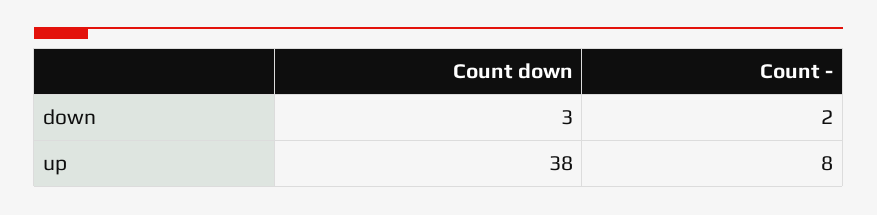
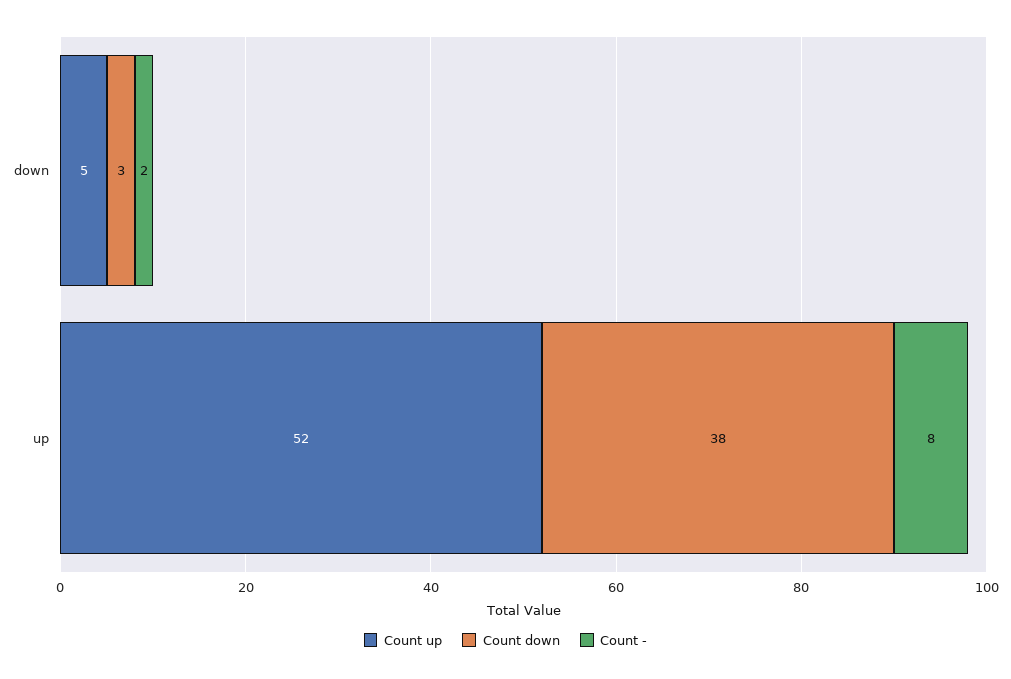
  {
    "Count down": {
      "down": 3,
      "up": 38
    },
    "Count -": {
      "down": 2,
      "up": 8
-   }
+   },
+   "Count up": {
+     "down": 5,
+     "up": 52
+   }
  }

